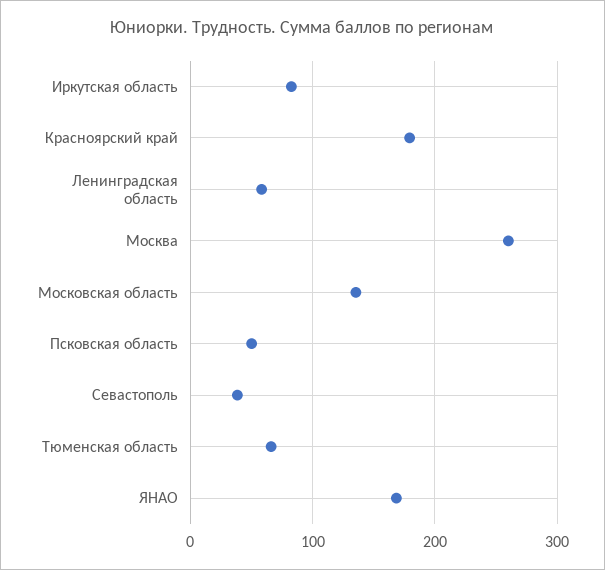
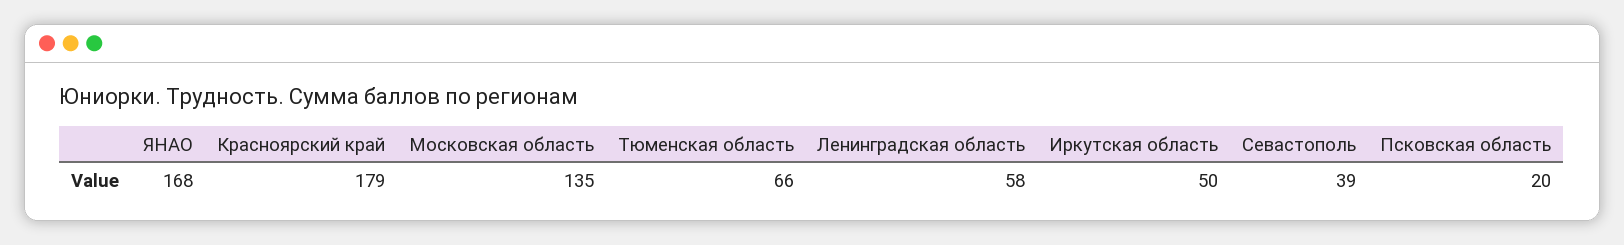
  {
-   "Иркутская область": 80,
+   "Иркутская область": 50,
    "Красноярский край": 179,
    "Ленинградская область": 58,
-   "Москва": 260,
    "Московская область": 135,
-   "Псковская область": 50,
+   "Псковская область": 20,
    "Севастополь": 39,
    "Тюменская область": 66,
    "ЯНАО": 168
  }

